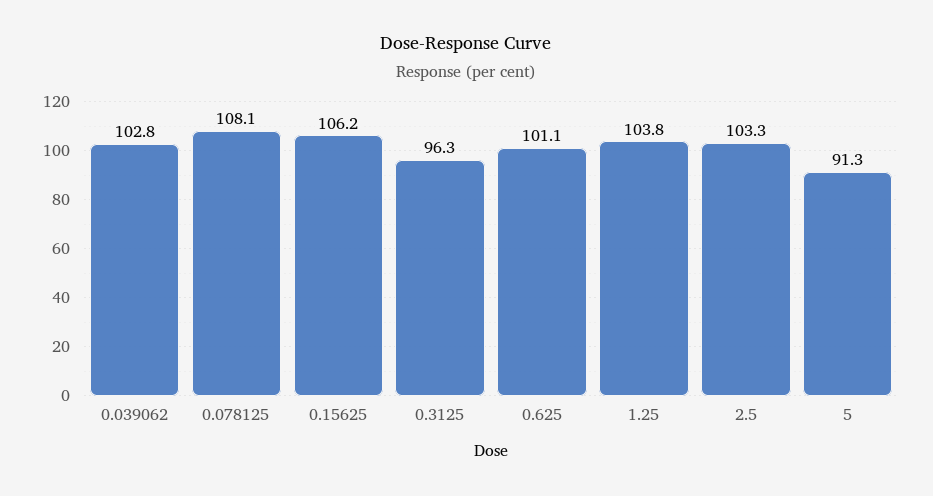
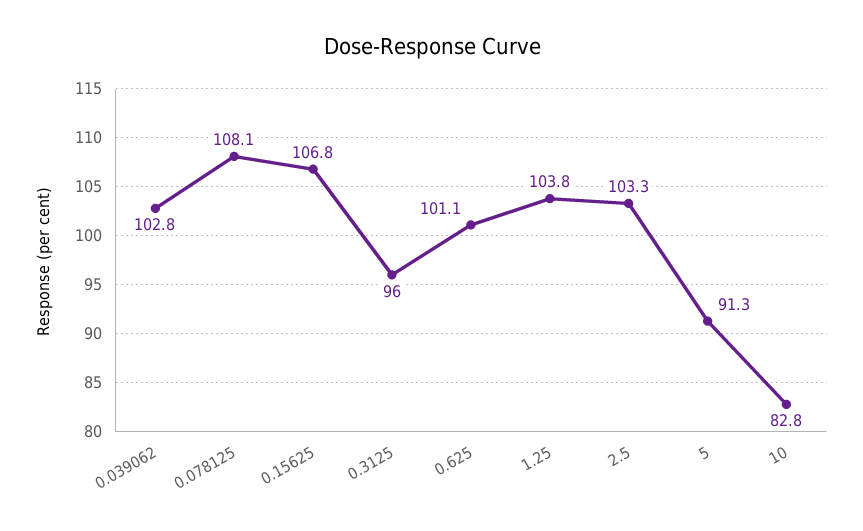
  {
    "0.039062": 102.8,
    "0.078125": 108.1,
-   "0.15625": 106.2,
+   "0.15625": 106.8,
-   "0.3125": 96.3,
+   "0.3125": 96,
    "0.625": 101.1,
    "1.25": 103.8,
    "2.5": 103.3,
-   "5": 91.3
+   "5": 91.3,
+   "10": 82.8
  }

